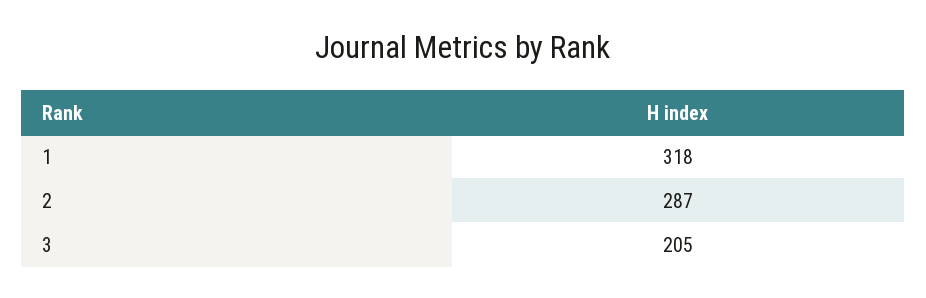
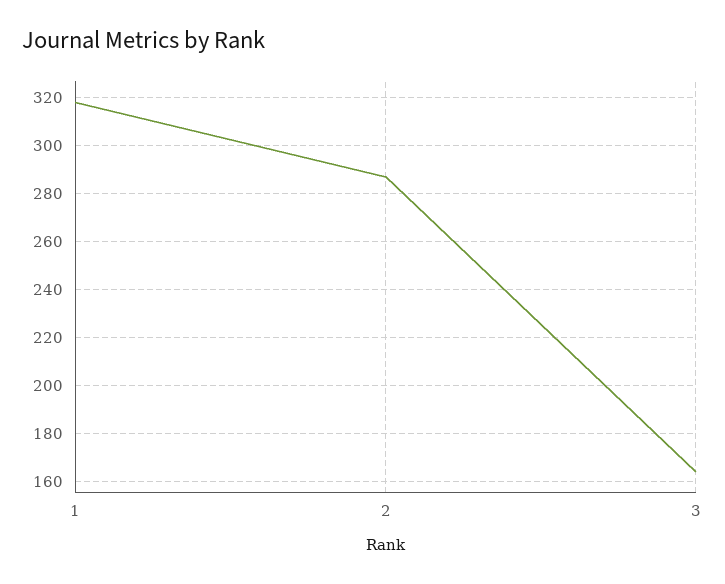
  {
    "1": 318,
    "2": 287,
-   "3": 205
+   "3": 165
  }

